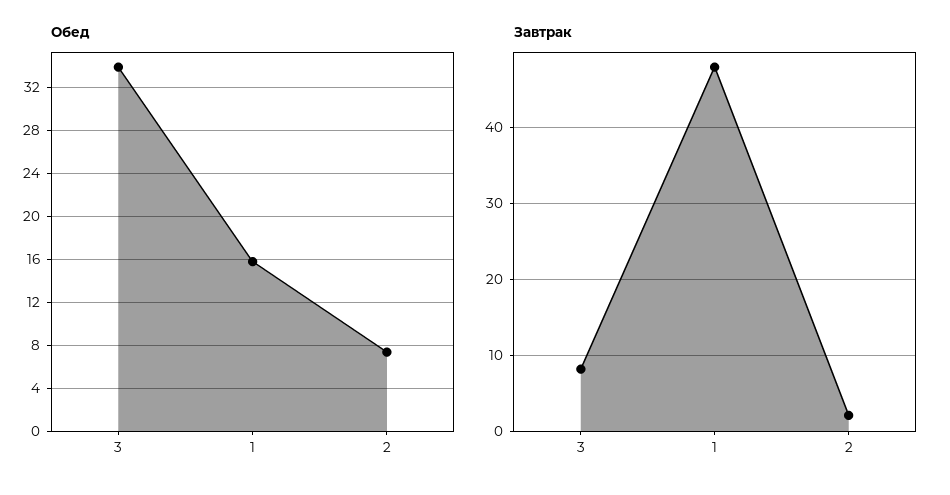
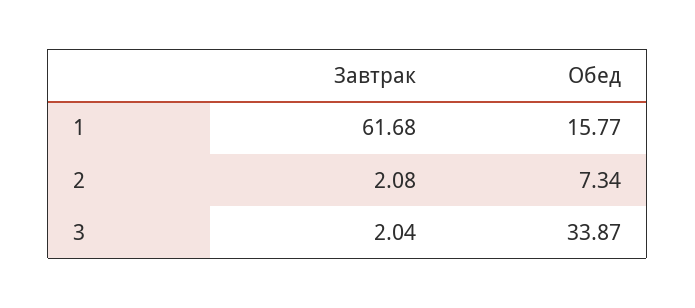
  {
    "Обед": {
      "3": 33.87,
      "1": 15.77,
      "2": 7.34
    },
    "Завтрак": {
-     "3": 8,
+     "3": 2.04,
-     "1": 48,
+     "1": 61.68,
      "2": 2.08
    }
  }

